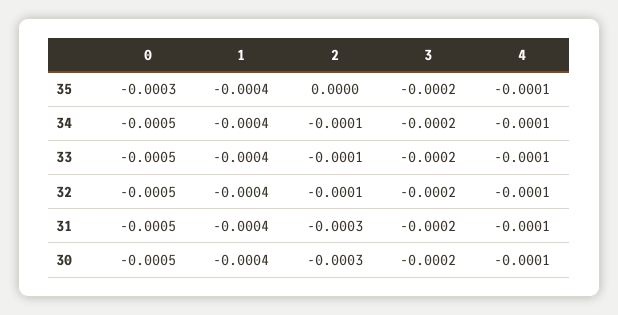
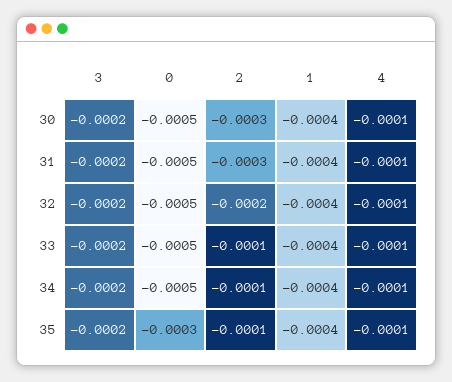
  {
    "0": {
      "35": -0.0003,
      "34": -0.0005,
      "33": -0.0005,
      "32": -0.0005,
      "31": -0.0005,
      "30": -0.0005
    },
    "1": {
      "35": -0.0004,
      "34": -0.0004,
      "33": -0.0004,
      "32": -0.0004,
      "31": -0.0004,
      "30": -0.0004
    },
    "2": {
-     "35": 0,
+     "35": -0.0001,
      "34": -0.0001,
      "33": -0.0001,
-     "32": -0.0001,
+     "32": -0.0002,
      "31": -0.0003,
      "30": -0.0003
    },
    "3": {
      "35": -0.0002,
      "34": -0.0002,
      "33": -0.0002,
      "32": -0.0002,
      "31": -0.0002,
      "30": -0.0002
    },
    "4": {
      "35": -0.0001,
      "34": -0.0001,
      "33": -0.0001,
      "32": -0.0001,
      "31": -0.0001,
      "30": -0.0001
    }
  }

